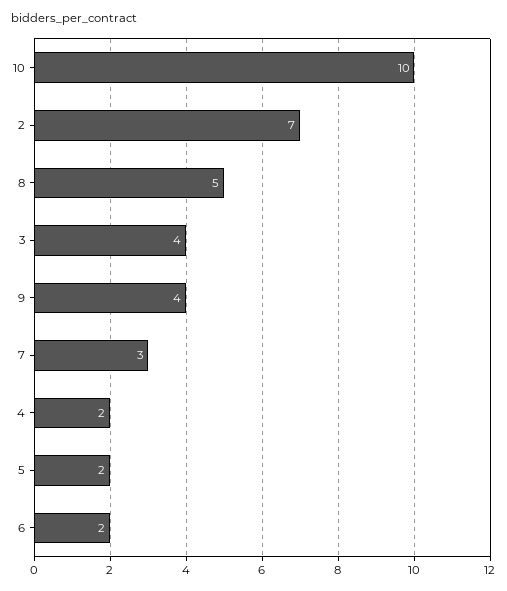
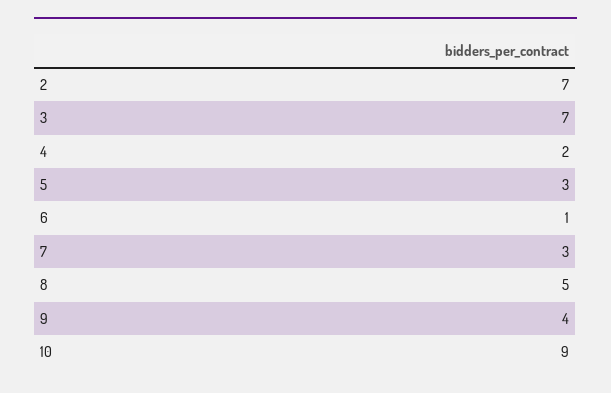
  {
-   "10": 10,
+   "10": 9,
    "2": 7,
    "8": 5,
-   "3": 4,
+   "3": 7,
    "9": 4,
    "7": 3,
    "4": 2,
-   "5": 2,
+   "5": 3,
-   "6": 2
+   "6": 1
  }

